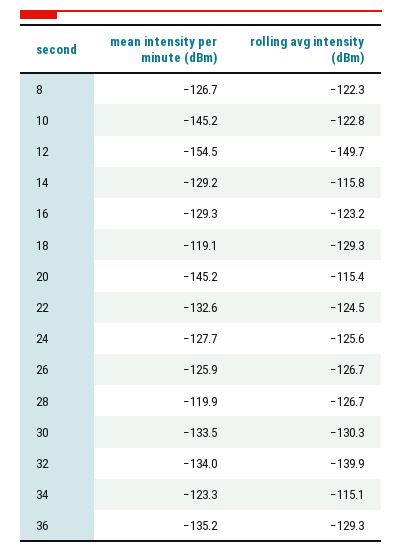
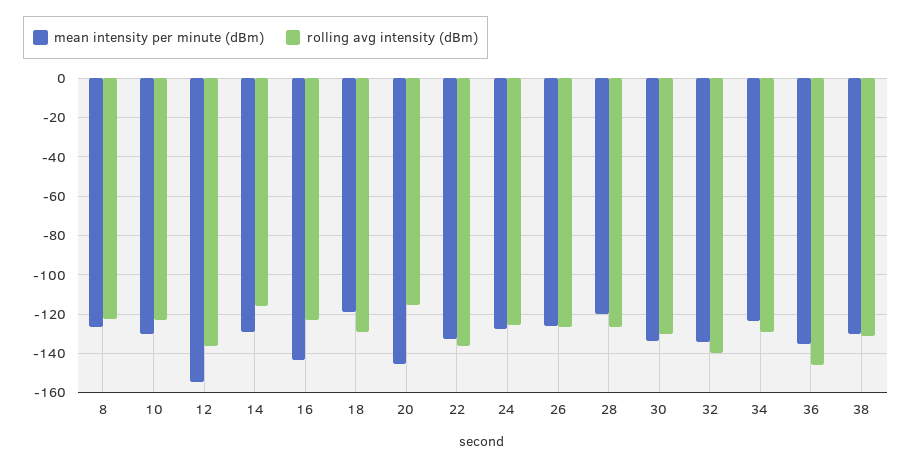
  {
    "mean intensity per minute (dBm)": {
      "8": -126.7,
-     "10": -145.2,
+     "10": -130,
      "12": -154.5,
      "14": -129.2,
-     "16": -129.3,
+     "16": -145,
      "18": -119.1,
      "20": -145.2,
      "22": -132.6,
      "24": -127.7,
      "26": -125.9,
      "28": -119.9,
      "30": -133.5,
      "32": -134,
      "34": -123.3,
-     "36": -135.2
+     "36": -135.2,
+     "38": -130
    },
    "rolling avg intensity (dBm)": {
      "8": -122.3,
      "10": -122.8,
-     "12": -149.7,
+     "12": -135,
      "14": -115.8,
      "16": -123.2,
      "18": -129.3,
      "20": -115.4,
-     "22": -124.5,
+     "22": -135,
      "24": -125.6,
      "26": -126.7,
      "28": -126.7,
      "30": -130.3,
      "32": -139.9,
-     "34": -115.1,
+     "34": -130,
-     "36": -129.3
+     "36": -145,
+     "38": -130
    }
  }

